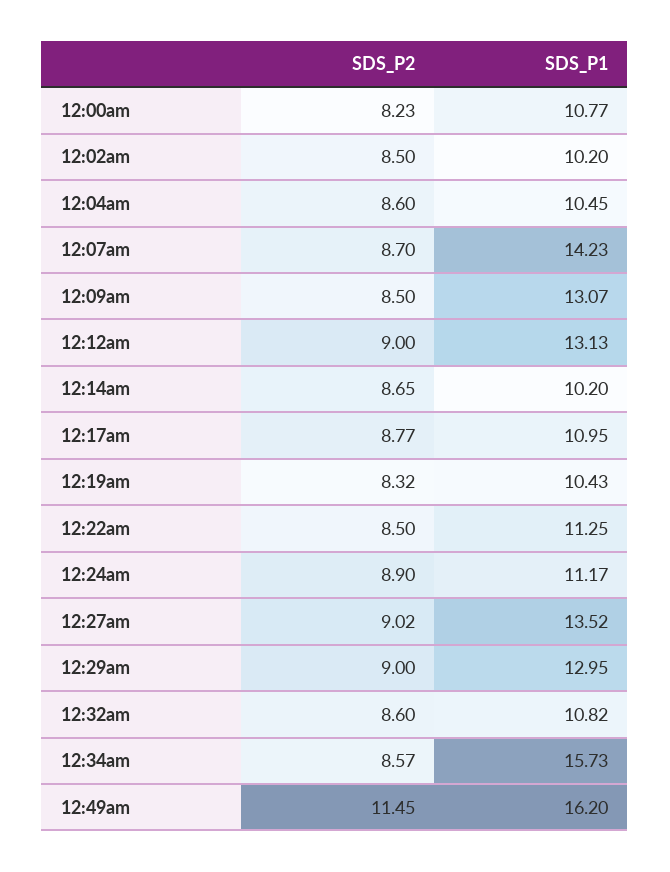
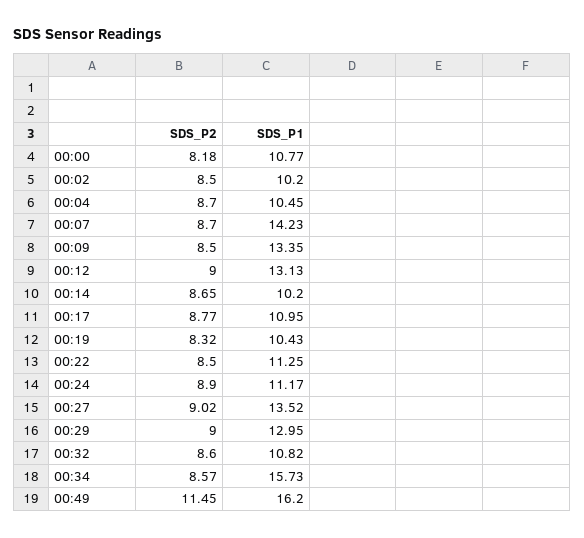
  {
    "SDS_P2": {
-     "12:00am": 8.23,
+     "12:00am": 8.18,
      "12:02am": 8.5,
-     "12:04am": 8.6,
+     "12:04am": 8.7,
      "12:07am": 8.7,
      "12:09am": 8.5,
      "12:12am": 9,
      "12:14am": 8.65,
      "12:17am": 8.77,
      "12:19am": 8.32,
      "12:22am": 8.5,
      "12:24am": 8.9,
      "12:27am": 9.02,
      "12:29am": 9,
      "12:32am": 8.6,
      "12:34am": 8.57,
      "12:49am": 11.45
    },
    "SDS_P1": {
      "12:00am": 10.77,
      "12:02am": 10.2,
      "12:04am": 10.45,
      "12:07am": 14.23,
-     "12:09am": 13.07,
+     "12:09am": 13.35,
      "12:12am": 13.13,
      "12:14am": 10.2,
      "12:17am": 10.95,
      "12:19am": 10.43,
      "12:22am": 11.25,
      "12:24am": 11.17,
      "12:27am": 13.52,
      "12:29am": 12.95,
      "12:32am": 10.82,
      "12:34am": 15.73,
      "12:49am": 16.2
    }
  }

